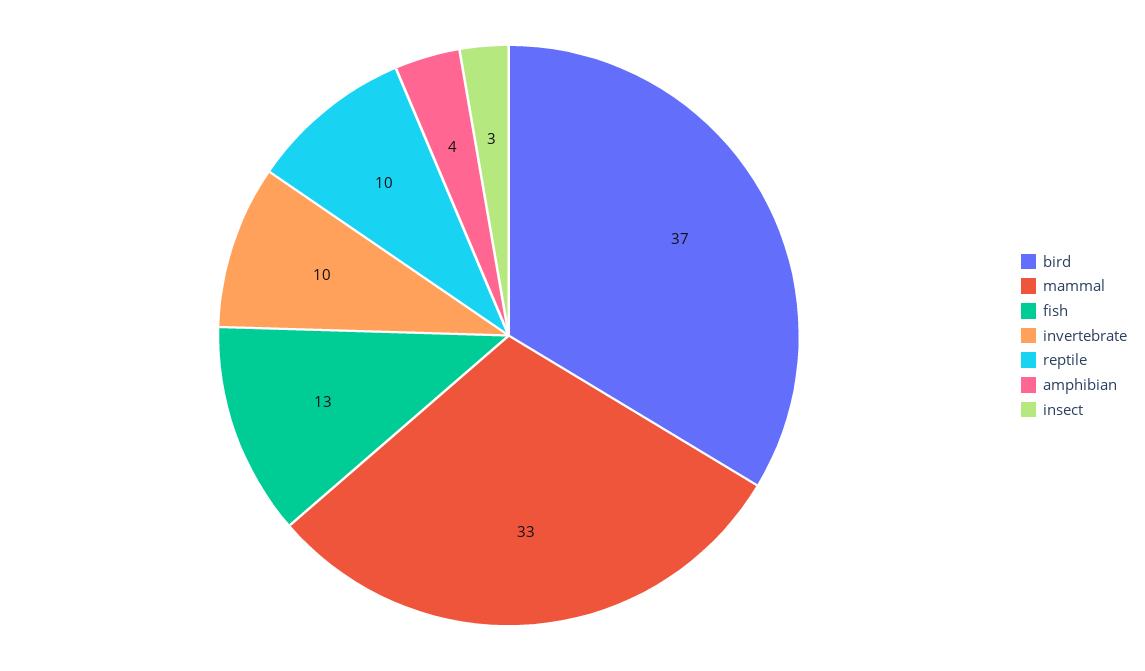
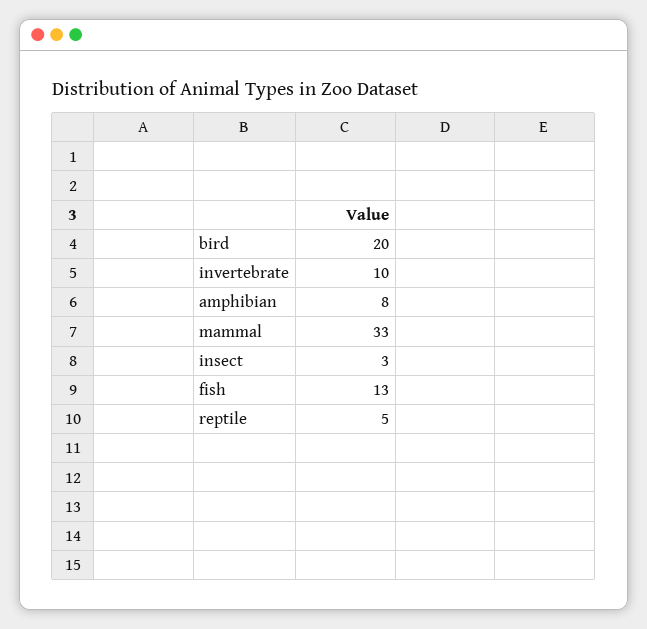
  {
-   "bird": 37,
+   "bird": 20,
    "mammal": 33,
    "fish": 13,
    "invertebrate": 10,
-   "reptile": 10,
+   "reptile": 5,
-   "amphibian": 4,
+   "amphibian": 8,
    "insect": 3
  }

